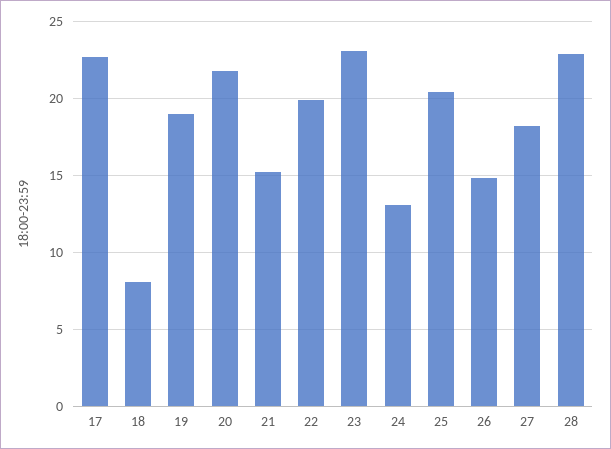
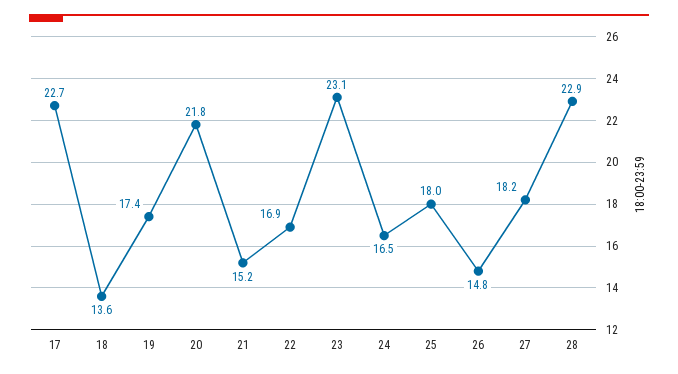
  {
    "17": 22.7,
-   "18": 8,
+   "18": 13.6,
-   "19": 19,
+   "19": 17.4,
    "20": 21.8,
    "21": 15.2,
-   "22": 20,
+   "22": 16.9,
    "23": 23.1,
-   "24": 13,
+   "24": 16.5,
-   "25": 20.5,
+   "25": 18,
    "26": 14.8,
    "27": 18.2,
    "28": 22.9
  }

